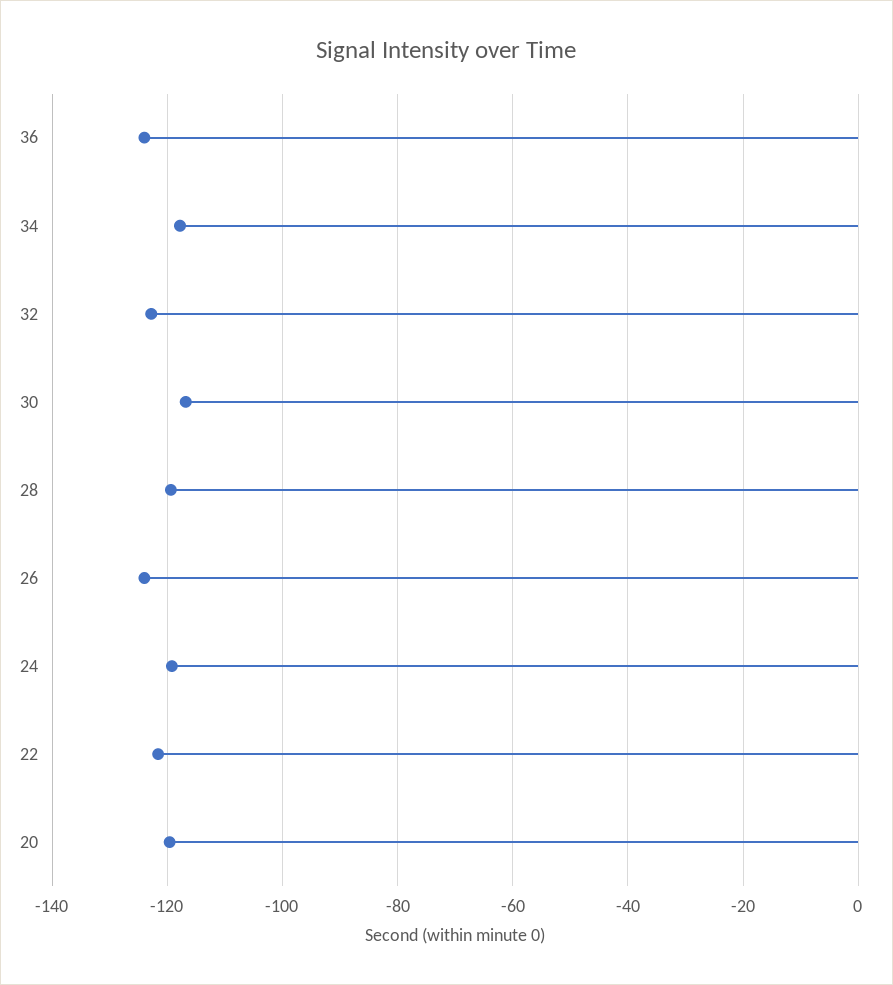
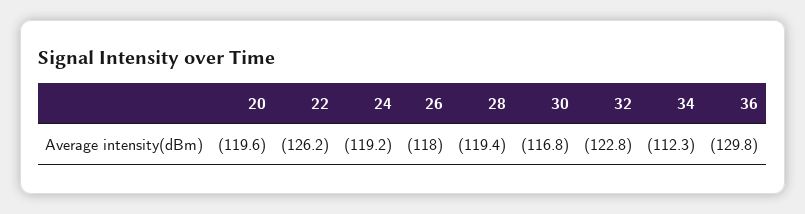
  {
-   "36": -124,
+   "36": -129.8,
-   "34": -118,
+   "34": -112.3,
    "32": -122.8,
    "30": -116.8,
    "28": -119.4,
-   "26": -124,
+   "26": -118,
    "24": -119.2,
-   "22": -122,
+   "22": -126.2,
    "20": -119.6
  }

